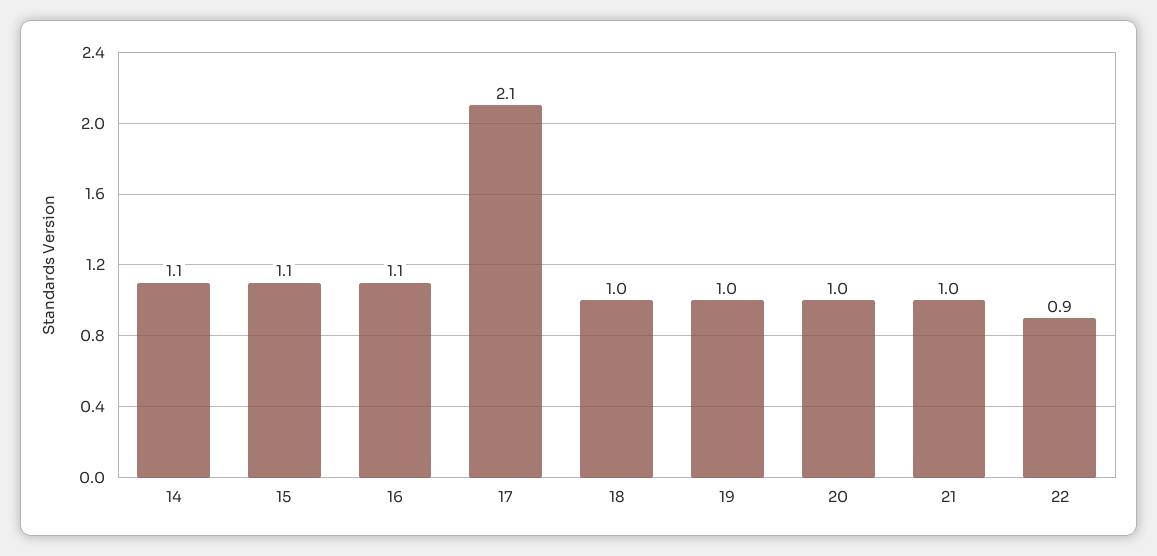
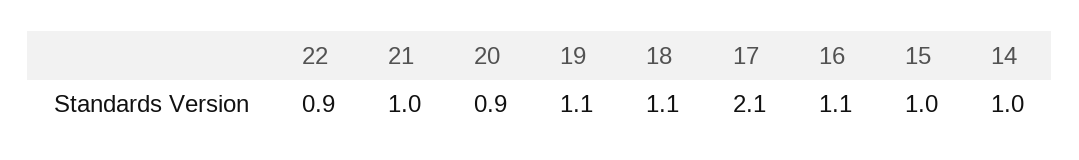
  {
-   "14": 1.1,
+   "14": 1,
-   "15": 1.1,
+   "15": 1,
    "16": 1.1,
    "17": 2.1,
-   "18": 1,
+   "18": 1.1,
-   "19": 1,
+   "19": 1.1,
-   "20": 1,
+   "20": 0.9,
    "21": 1,
    "22": 0.9
  }

